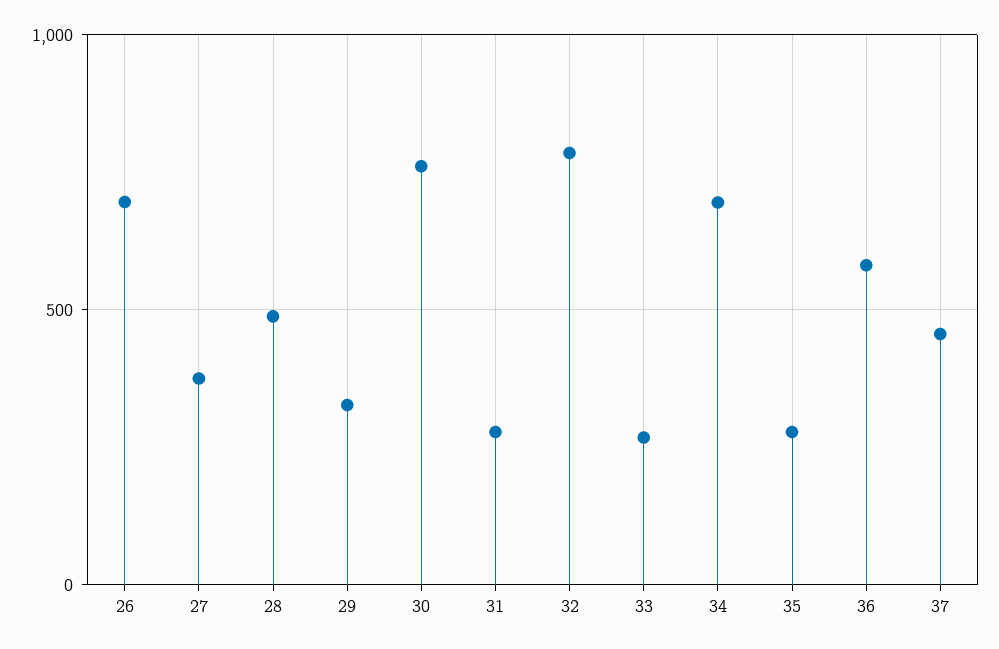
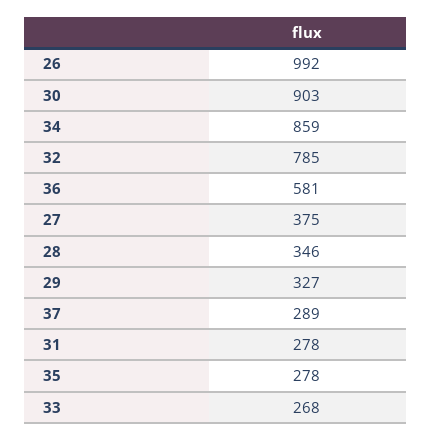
  {
-   "26": 700,
+   "26": 992,
    "27": 375,
-   "28": 500,
+   "28": 346,
    "29": 327,
-   "30": 750,
+   "30": 903,
    "31": 278,
    "32": 785,
    "33": 268,
-   "34": 700,
+   "34": 859,
    "35": 278,
    "36": 581,
-   "37": 450
+   "37": 289
  }

